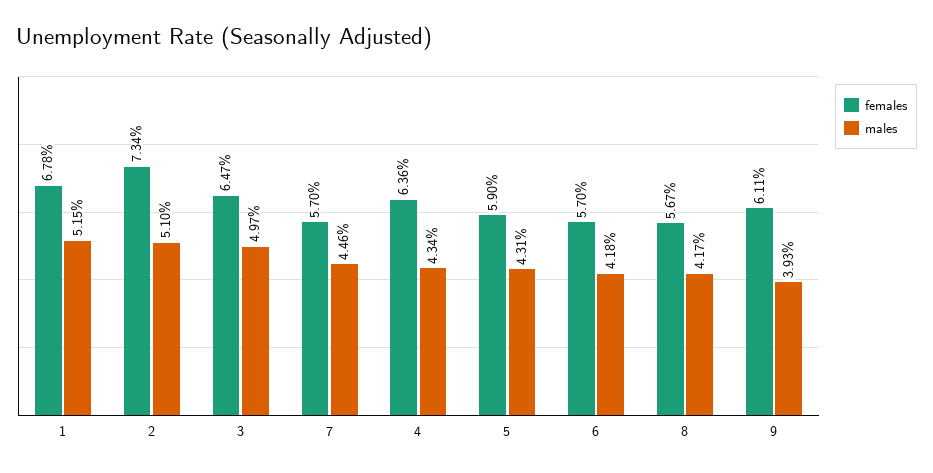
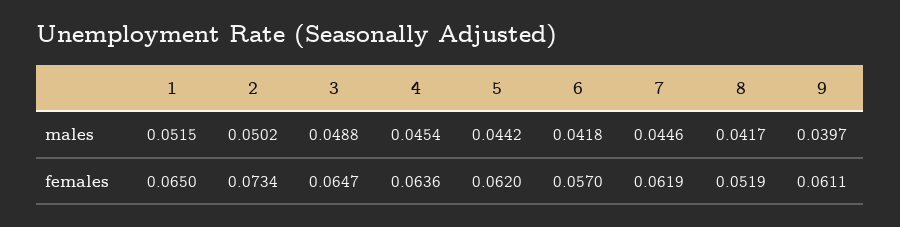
  {
    "females": {
-     "1": 0.0678,
+     "1": 0.065,
      "2": 0.0734,
      "3": 0.0647,
-     "7": 0.057,
+     "7": 0.0619,
      "4": 0.0636,
-     "5": 0.059,
+     "5": 0.062,
      "6": 0.057,
-     "8": 0.0567,
+     "8": 0.0519,
      "9": 0.0611
    },
    "males": {
      "1": 0.0515,
-     "2": 0.051,
+     "2": 0.0502,
-     "3": 0.0497,
+     "3": 0.0488,
      "7": 0.0446,
-     "4": 0.0434,
+     "4": 0.0454,
-     "5": 0.0431,
+     "5": 0.0442,
      "6": 0.0418,
      "8": 0.0417,
-     "9": 0.0393
+     "9": 0.0397
    }
  }

